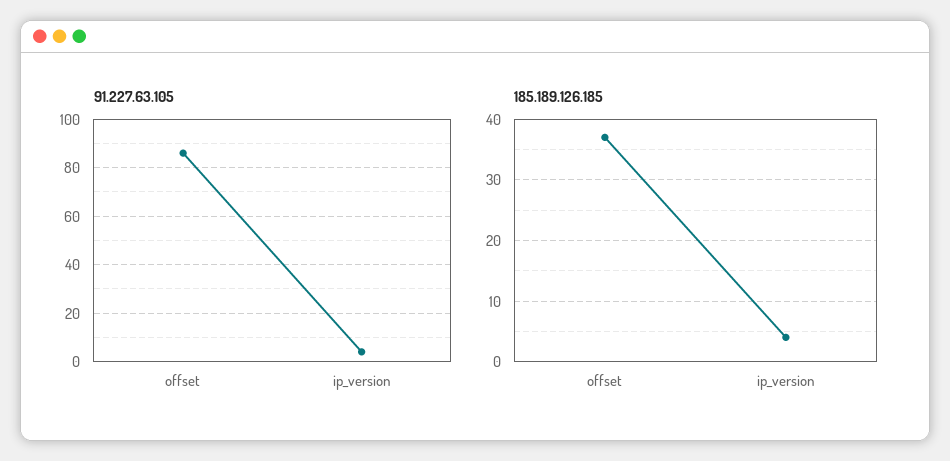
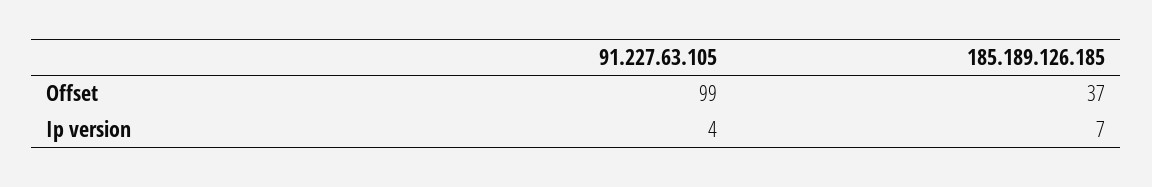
  {
    "91.227.63.105": {
-     "offset": 85,
+     "offset": 99,
      "ip_version": 4
    },
    "185.189.126.185": {
      "offset": 37,
-     "ip_version": 4
+     "ip_version": 7
    }
  }

